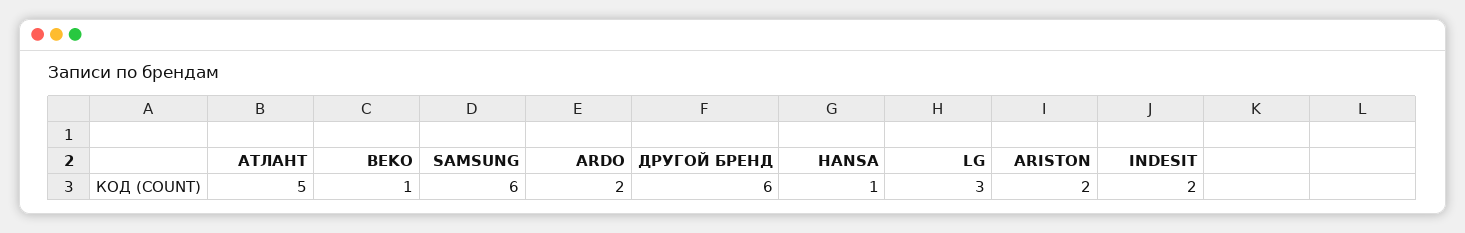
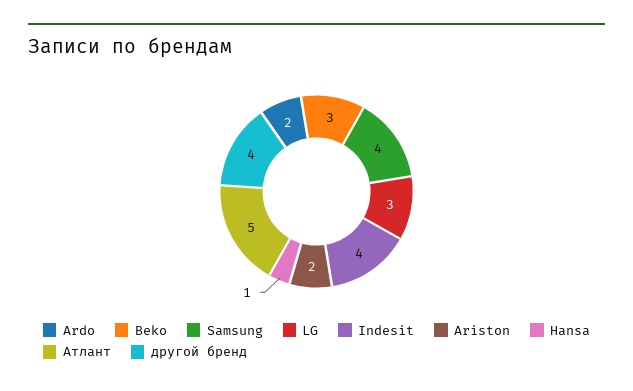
  {
    "АТЛАНТ": 5,
-   "BEKO": 1,
+   "BEKO": 3,
-   "SAMSUNG": 6,
+   "SAMSUNG": 4,
    "ARDO": 2,
-   "ДРУГОЙ БРЕНД": 6,
+   "ДРУГОЙ БРЕНД": 4,
    "HANSA": 1,
    "LG": 3,
    "ARISTON": 2,
-   "INDESIT": 2
+   "INDESIT": 4
  }

